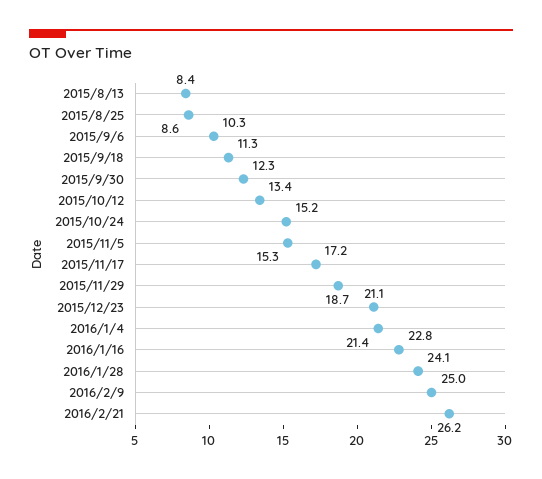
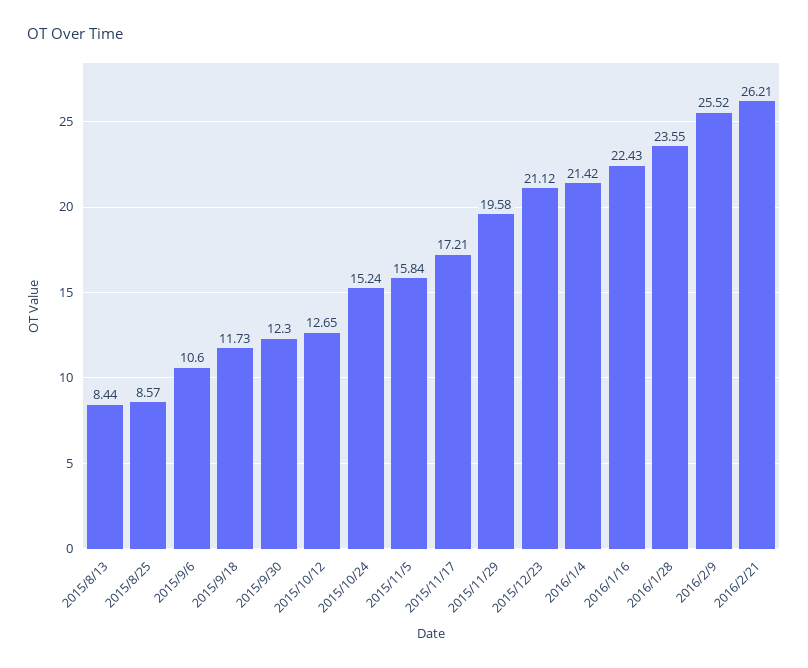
  {
    "2015/8/13": 8.44,
    "2015/8/25": 8.57,
-   "2015/9/6": 10.3,
+   "2015/9/6": 10.6,
-   "2015/9/18": 11.3,
+   "2015/9/18": 11.73,
    "2015/9/30": 12.3,
-   "2015/10/12": 13.4,
+   "2015/10/12": 12.65,
    "2015/10/24": 15.24,
-   "2015/11/5": 15.3,
+   "2015/11/5": 15.84,
    "2015/11/17": 17.21,
-   "2015/11/29": 18.7,
+   "2015/11/29": 19.58,
    "2015/12/23": 21.12,
    "2016/1/4": 21.42,
-   "2016/1/16": 22.8,
+   "2016/1/16": 22.43,
-   "2016/1/28": 24.1,
+   "2016/1/28": 23.55,
-   "2016/2/9": 25,
+   "2016/2/9": 25.52,
    "2016/2/21": 26.21
  }

